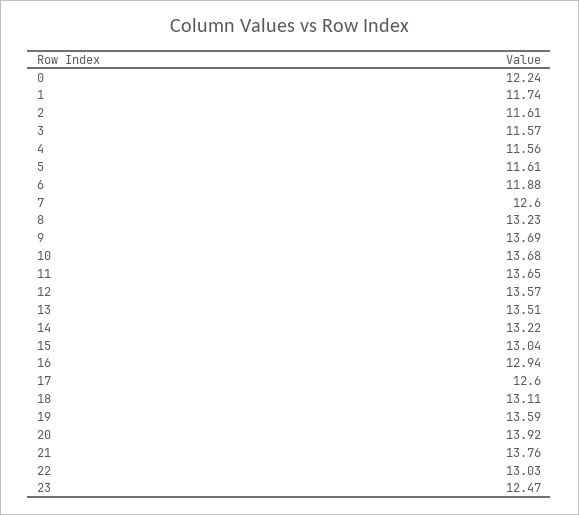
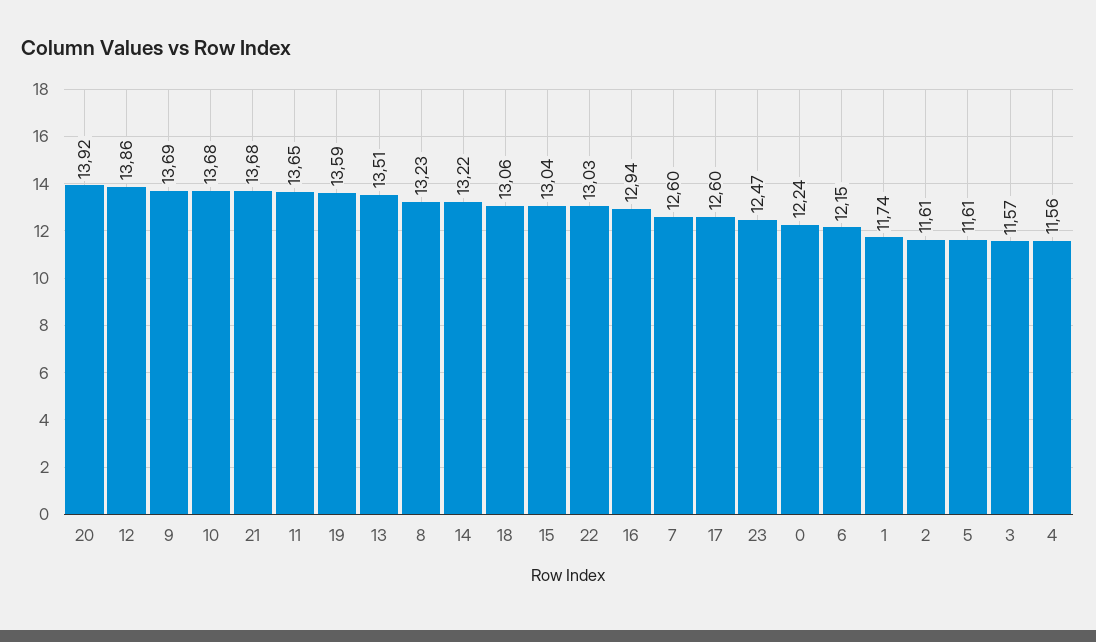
  {
    "0": 12.24,
    "1": 11.74,
    "2": 11.61,
    "3": 11.57,
    "4": 11.56,
    "5": 11.61,
-   "6": 11.88,
+   "6": 12.15,
    "7": 12.6,
    "8": 13.23,
    "9": 13.69,
    "10": 13.68,
    "11": 13.65,
-   "12": 13.57,
+   "12": 13.86,
    "13": 13.51,
    "14": 13.22,
    "15": 13.04,
    "16": 12.94,
    "17": 12.6,
-   "18": 13.11,
+   "18": 13.06,
    "19": 13.59,
    "20": 13.92,
-   "21": 13.76,
+   "21": 13.68,
    "22": 13.03,
    "23": 12.47
  }

